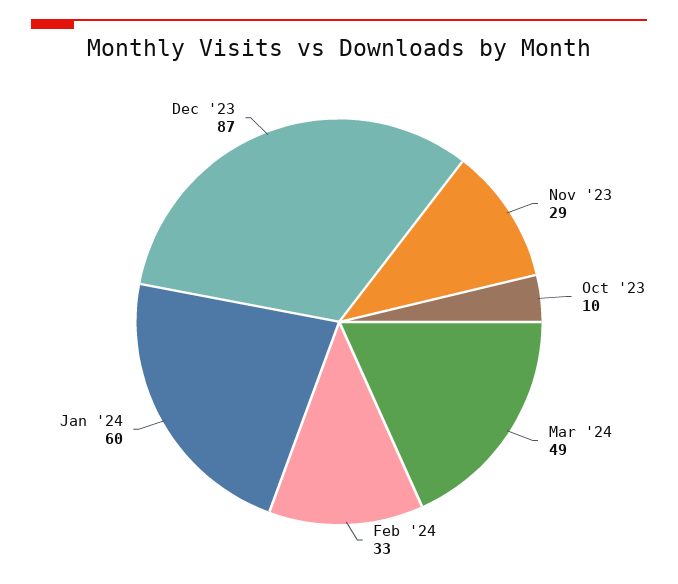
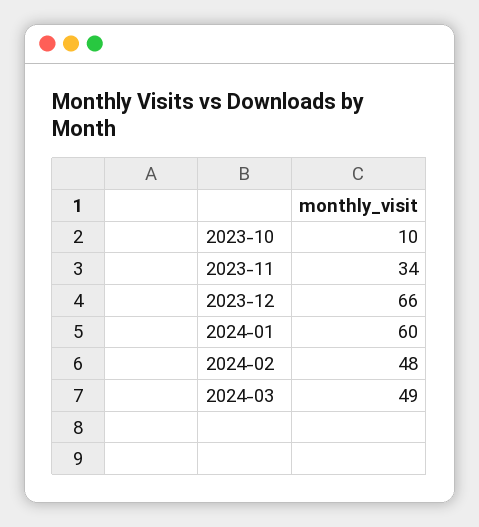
  {
-   "Nov '23": 29,
+   "Nov '23": 34,
    "Oct '23": 10,
    "Mar '24": 49,
-   "Feb '24": 33,
+   "Feb '24": 48,
    "Jan '24": 60,
-   "Dec '23": 87
+   "Dec '23": 66
  }

